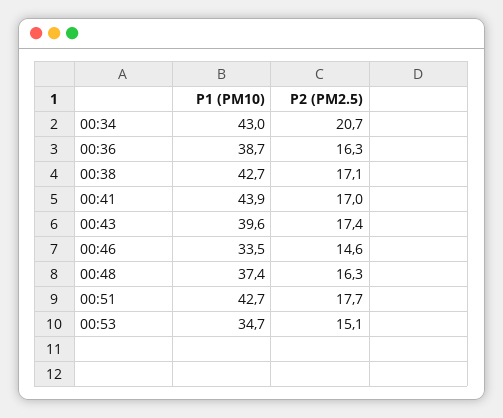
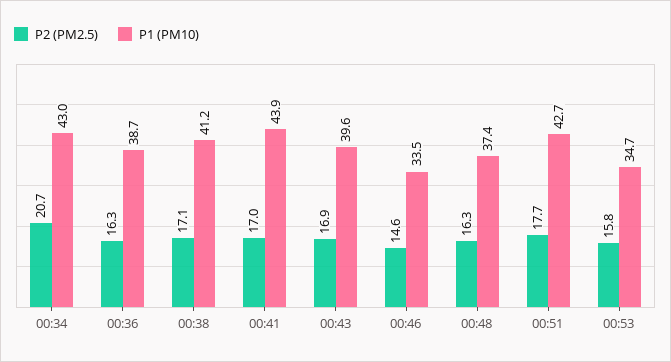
  {
    "P1 (PM10)": {
      "00:34": 43,
      "00:36": 38.7,
-     "00:38": 42.7,
+     "00:38": 41.2,
      "00:41": 43.9,
      "00:43": 39.6,
      "00:46": 33.5,
      "00:48": 37.4,
      "00:51": 42.7,
      "00:53": 34.7
    },
    "P2 (PM2.5)": {
      "00:34": 20.7,
      "00:36": 16.3,
      "00:38": 17.1,
      "00:41": 17,
-     "00:43": 17.4,
+     "00:43": 16.9,
      "00:46": 14.6,
      "00:48": 16.3,
      "00:51": 17.7,
-     "00:53": 15.1
+     "00:53": 15.8
    }
  }

